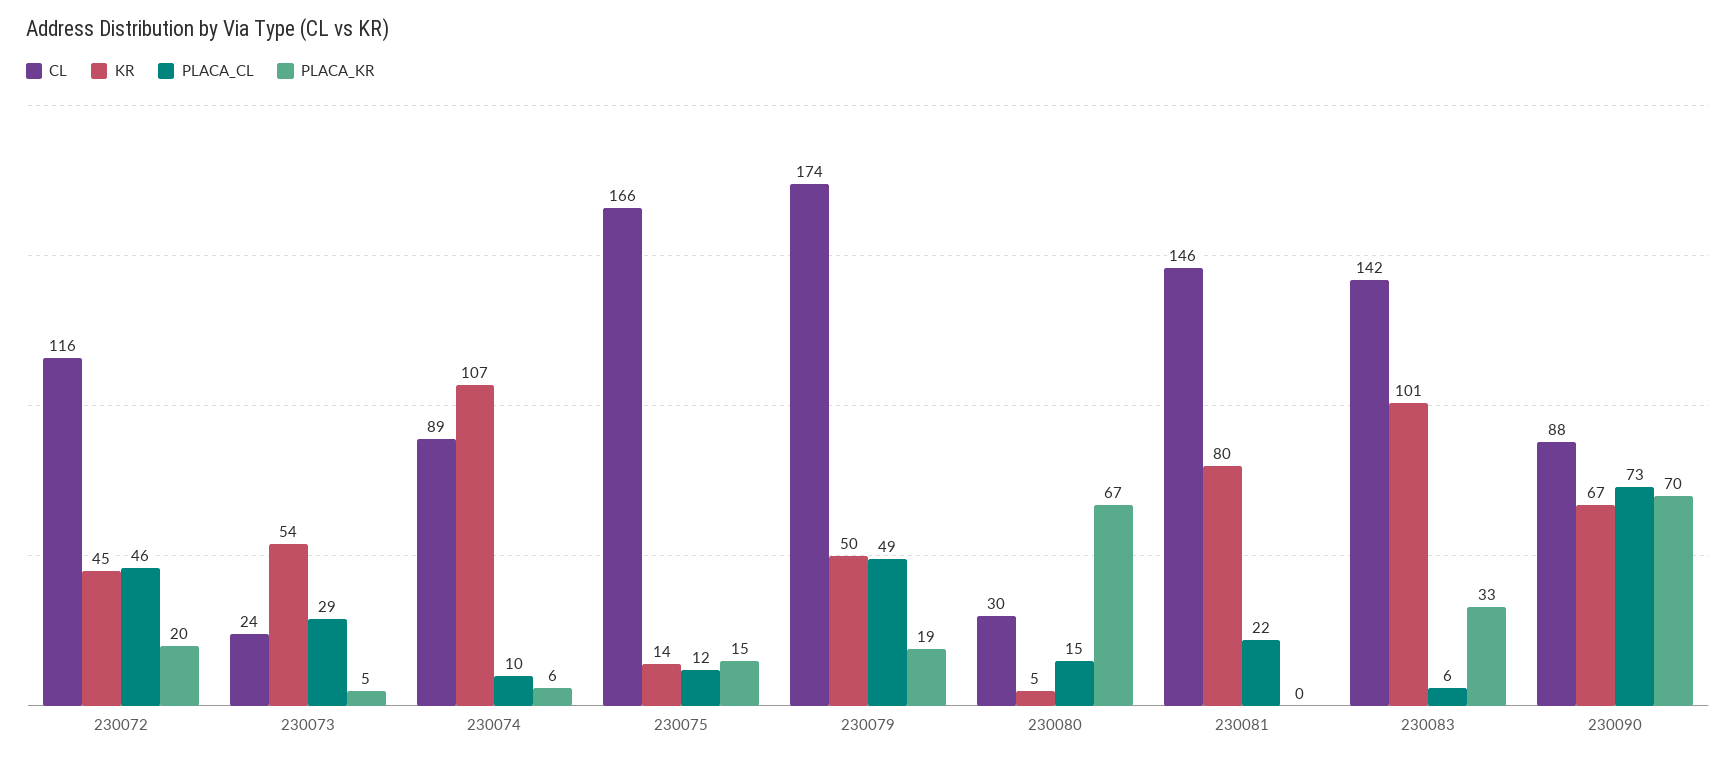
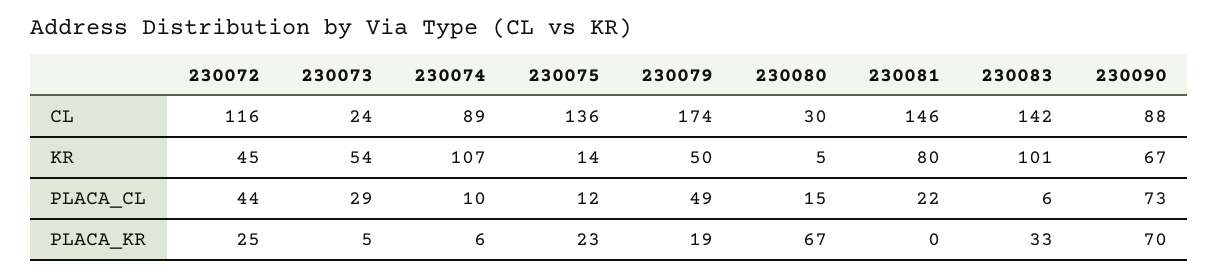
  {
    "CL": {
      "230072": 116,
      "230073": 24,
      "230074": 89,
-     "230075": 166,
+     "230075": 136,
      "230079": 174,
      "230080": 30,
      "230081": 146,
      "230083": 142,
      "230090": 88
    },
    "KR": {
      "230072": 45,
      "230073": 54,
      "230074": 107,
      "230075": 14,
      "230079": 50,
      "230080": 5,
      "230081": 80,
      "230083": 101,
      "230090": 67
    },
    "PLACA_CL": {
-     "230072": 46,
+     "230072": 44,
      "230073": 29,
      "230074": 10,
      "230075": 12,
      "230079": 49,
      "230080": 15,
      "230081": 22,
      "230083": 6,
      "230090": 73
    },
    "PLACA_KR": {
-     "230072": 20,
+     "230072": 25,
      "230073": 5,
      "230074": 6,
-     "230075": 15,
+     "230075": 23,
      "230079": 19,
      "230080": 67,
      "230081": 0,
      "230083": 33,
      "230090": 70
    }
  }

